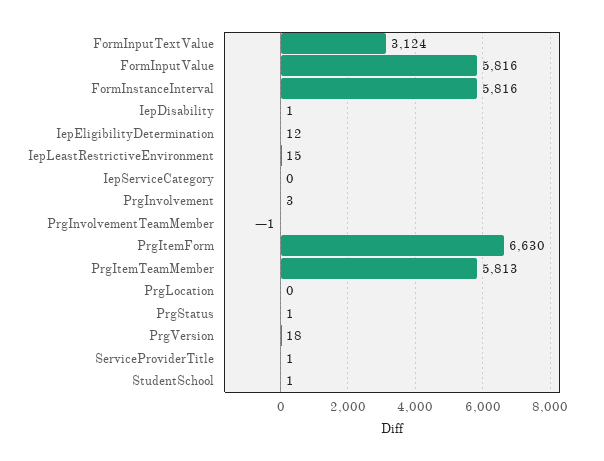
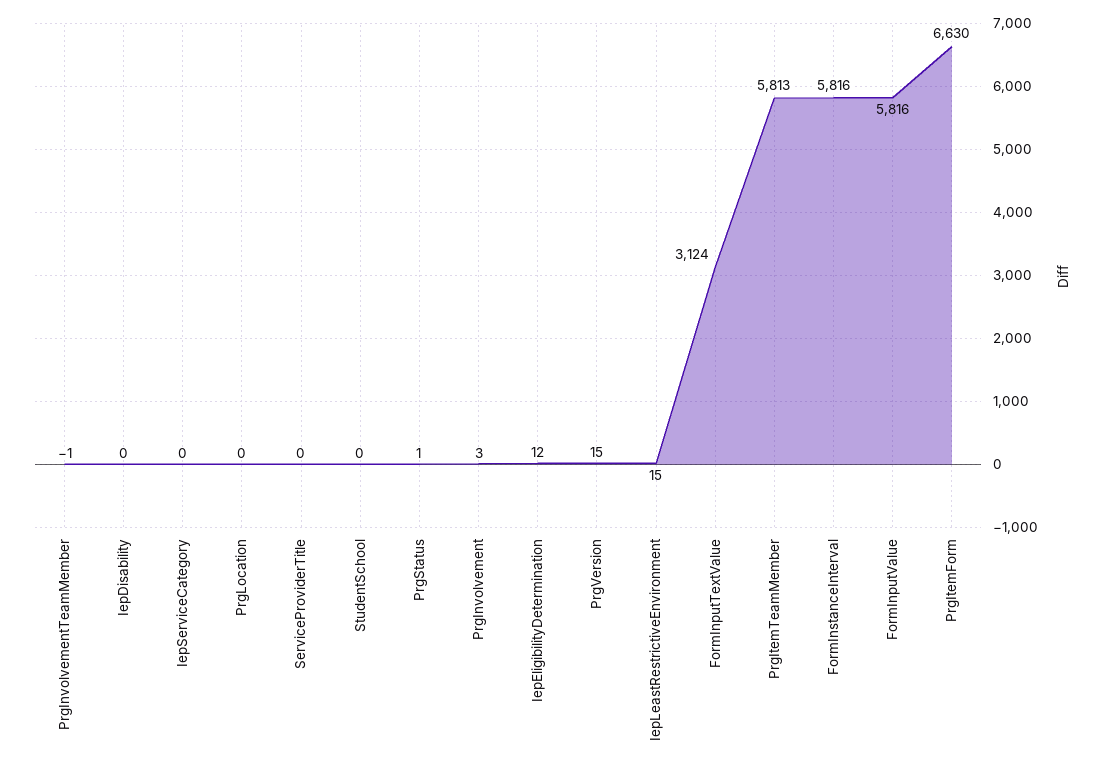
  {
    "FormInputTextValue": 3124,
    "FormInputValue": 5816,
    "FormInstanceInterval": 5816,
-   "IepDisability": 1,
+   "IepDisability": 0,
    "IepEligibilityDetermination": 12,
    "IepLeastRestrictiveEnvironment": 15,
    "IepServiceCategory": 0,
    "PrgInvolvement": 3,
    "PrgInvolvementTeamMember": -1,
    "PrgItemForm": 6630,
    "PrgItemTeamMember": 5813,
    "PrgLocation": 0,
    "PrgStatus": 1,
-   "PrgVersion": 18,
+   "PrgVersion": 15,
-   "ServiceProviderTitle": 1,
+   "ServiceProviderTitle": 0,
-   "StudentSchool": 1
+   "StudentSchool": 0
  }

